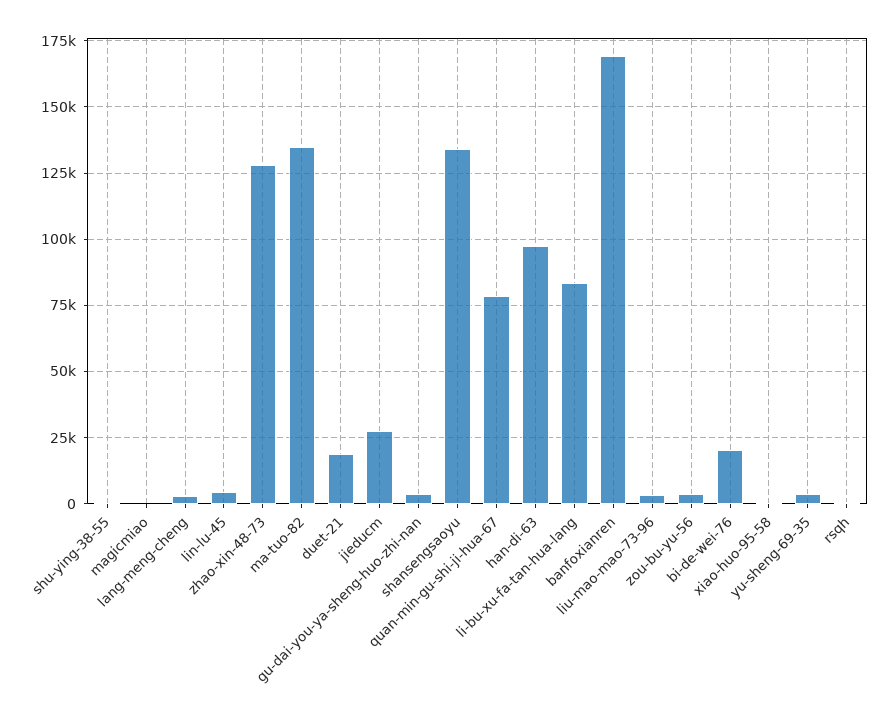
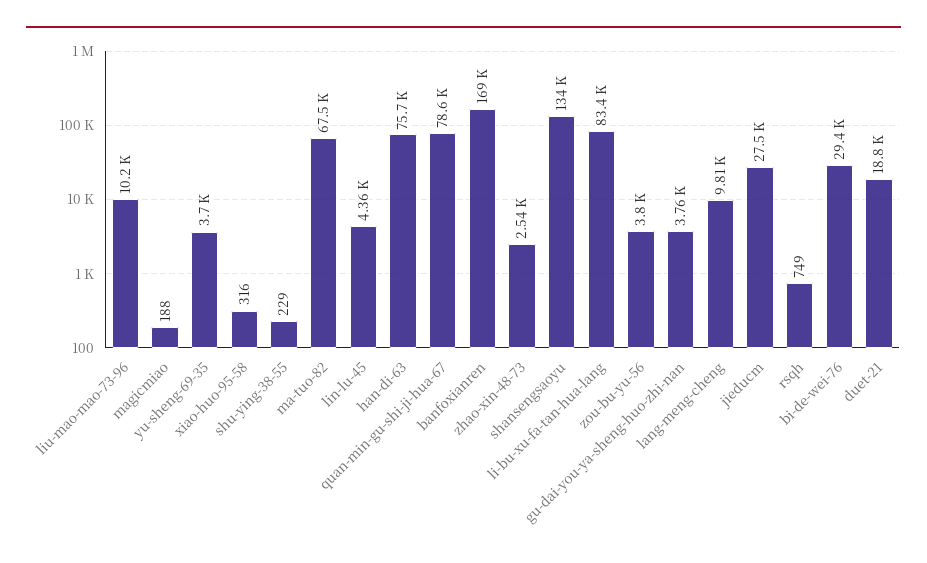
  {
    "shu-ying-38-55": 229,
    "magicmiao": 188,
-   "lang-meng-cheng": 2500,
+   "lang-meng-cheng": 9810,
    "lin-lu-45": 4360,
-   "zhao-xin-48-73": 127500,
+   "zhao-xin-48-73": 2540,
-   "ma-tuo-82": 135000,
+   "ma-tuo-82": 67500,
    "duet-21": 18800,
    "jieducm": 27500,
    "gu-dai-you-ya-sheng-huo-zhi-nan": 3760,
    "shansengsaoyu": 134000,
    "quan-min-gu-shi-ji-hua-67": 78600,
-   "han-di-63": 97500,
+   "han-di-63": 75700,
    "li-bu-xu-fa-tan-hua-lang": 83400,
    "banfoxianren": 169000,
-   "liu-mao-mao-73-96": 2500,
+   "liu-mao-mao-73-96": 10200,
    "zou-bu-yu-56": 3800,
-   "bi-de-wei-76": 20000,
+   "bi-de-wei-76": 29400,
    "xiao-huo-95-58": 316,
    "yu-sheng-69-35": 3700,
    "rsqh": 749
  }

